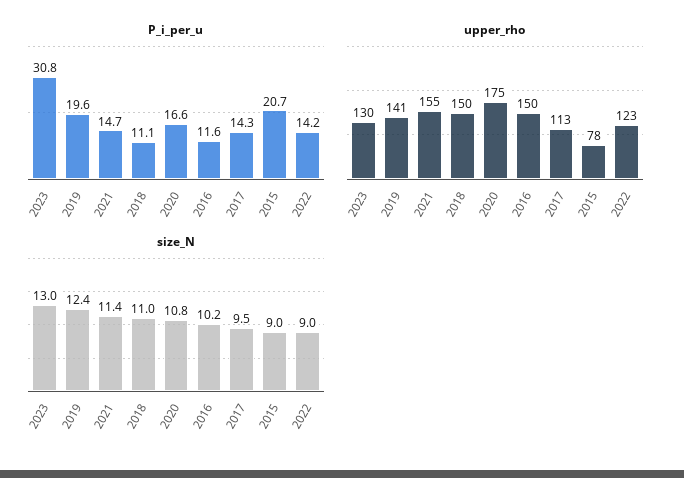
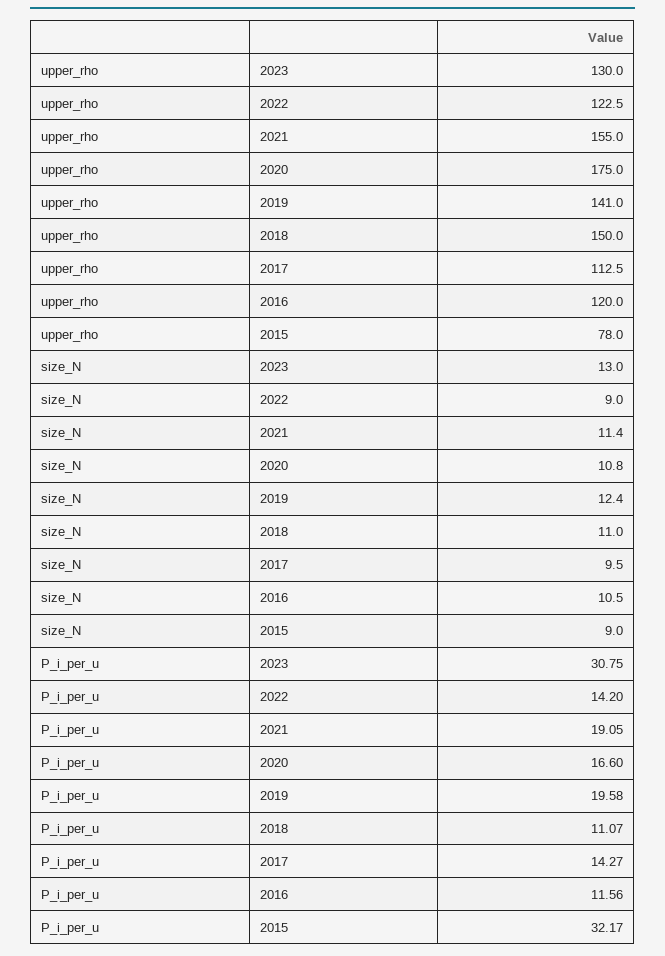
  {
    "P_i_per_u": {
      "2023": 30.75,
      "2019": 19.58,
-     "2021": 14.7,
+     "2021": 19.05,
      "2018": 11.07,
      "2020": 16.6,
      "2016": 11.56,
      "2017": 14.27,
-     "2015": 20.7,
+     "2015": 32.17,
      "2022": 14.2
    },
    "upper_rho": {
      "2023": 130,
      "2019": 141,
      "2021": 155,
      "2018": 150,
      "2020": 175,
-     "2016": 150,
+     "2016": 120,
      "2017": 112.5,
      "2015": 78,
      "2022": 122.5
    },
    "size_N": {
      "2023": 13,
      "2019": 12.4,
      "2021": 11.4,
      "2018": 11,
      "2020": 10.8,
-     "2016": 10.2,
+     "2016": 10.5,
      "2017": 9.5,
      "2015": 9,
      "2022": 9
    }
  }

